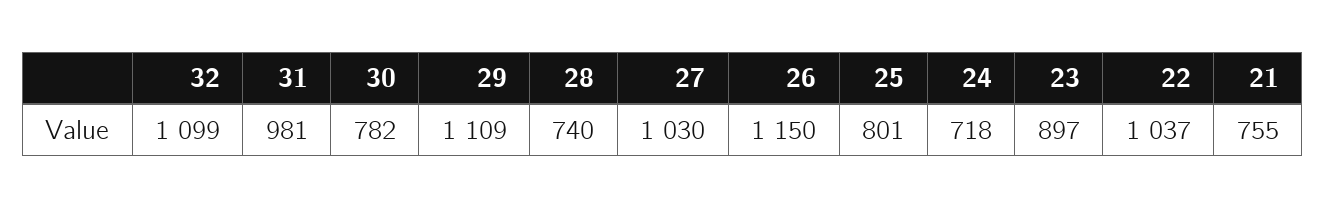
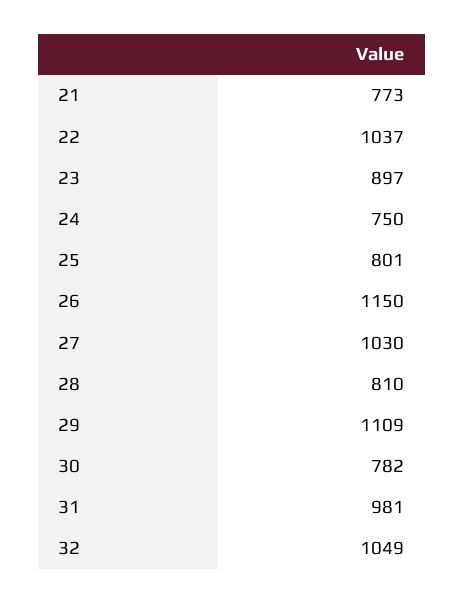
  {
-   "32": 1099,
+   "32": 1049,
    "31": 981,
    "30": 782,
    "29": 1109,
-   "28": 740,
+   "28": 810,
    "27": 1030,
    "26": 1150,
    "25": 801,
-   "24": 718,
+   "24": 750,
    "23": 897,
    "22": 1037,
-   "21": 755
+   "21": 773
  }

